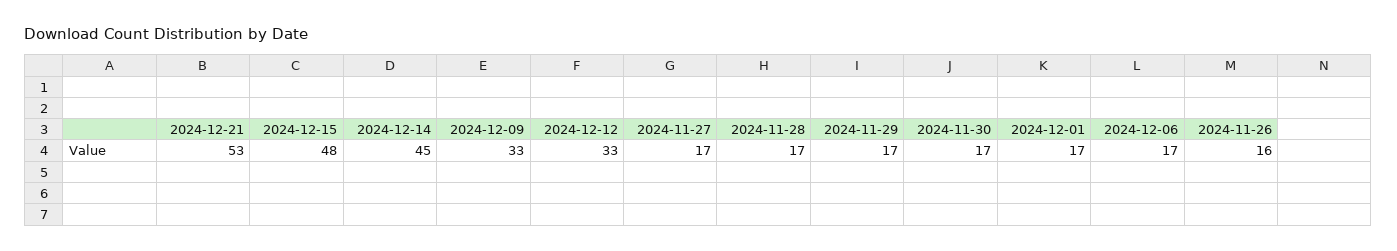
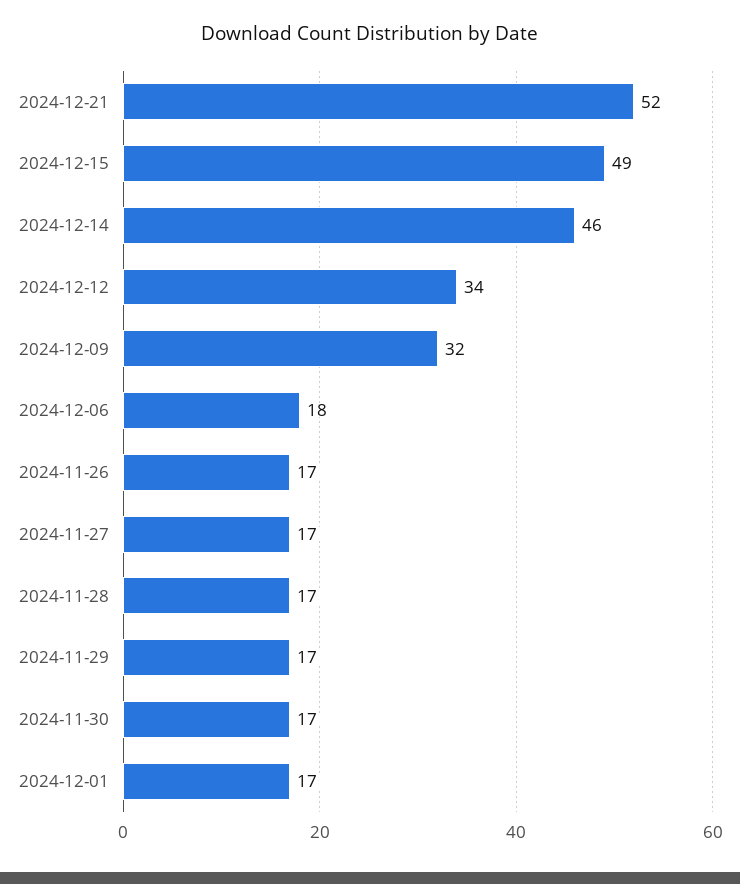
  {
-   "2024-12-21": 53,
+   "2024-12-21": 52,
-   "2024-12-15": 48,
+   "2024-12-15": 49,
-   "2024-12-14": 45,
+   "2024-12-14": 46,
-   "2024-12-09": 33,
+   "2024-12-09": 32,
-   "2024-12-12": 33,
+   "2024-12-12": 34,
    "2024-11-27": 17,
    "2024-11-28": 17,
    "2024-11-29": 17,
    "2024-11-30": 17,
    "2024-12-01": 17,
-   "2024-12-06": 17,
+   "2024-12-06": 18,
-   "2024-11-26": 16
+   "2024-11-26": 17
  }

